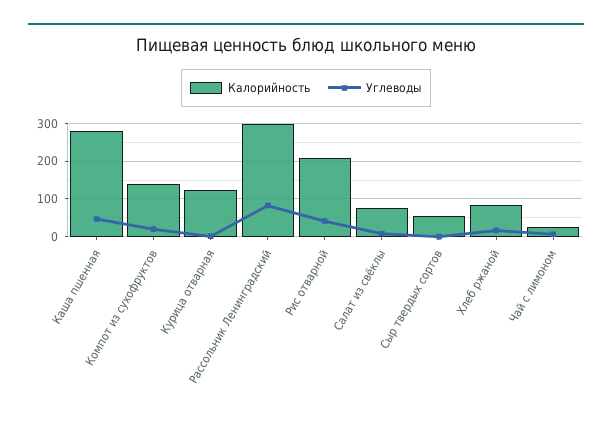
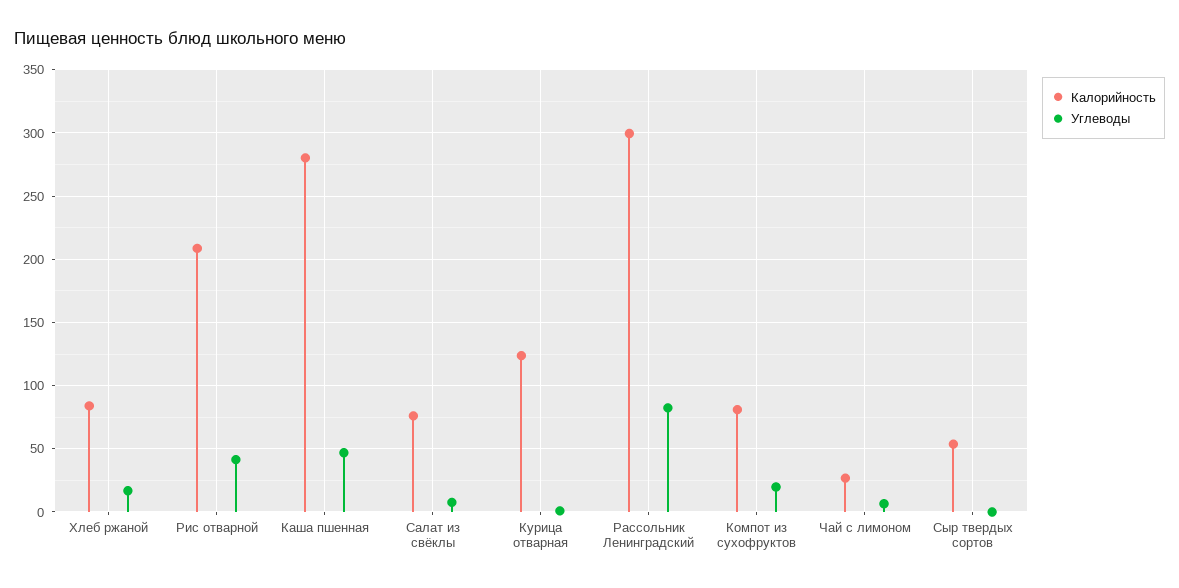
  {
    "Калорийность": {
      "Каша пшенная": 280,
-     "Компот из сухофруктов": 140,
+     "Компот из сухофруктов": 80,
      "Курица отварная": 125,
      "Рассольник Ленинградский": 300,
      "Рис отварной": 210,
      "Салат из свёклы": 75,
      "Сыр твердых сортов": 55,
      "Хлеб ржаной": 85,
      "Чай с лимоном": 25
    },
    "Углеводы": {
      "Каша пшенная": 45,
      "Компот из сухофруктов": 20,
      "Курица отварная": 0,
      "Рассольник Ленинградский": 80,
      "Рис отварной": 40,
      "Салат из свёклы": 10,
      "Сыр твердых сортов": 0,
      "Хлеб ржаной": 15,
      "Чай с лимоном": 5
    }
  }

